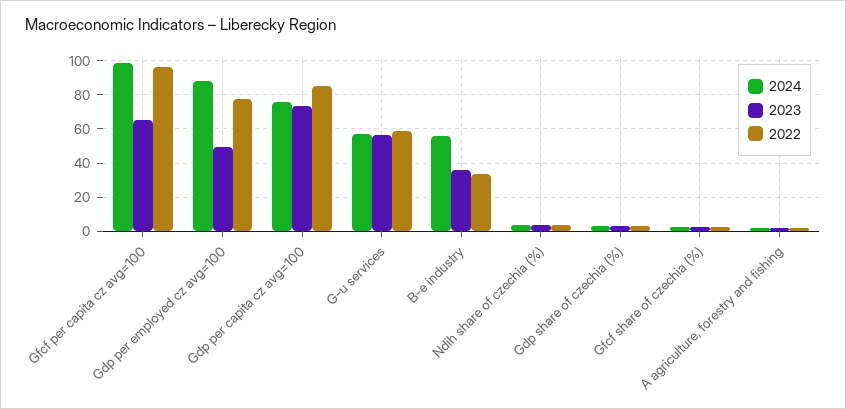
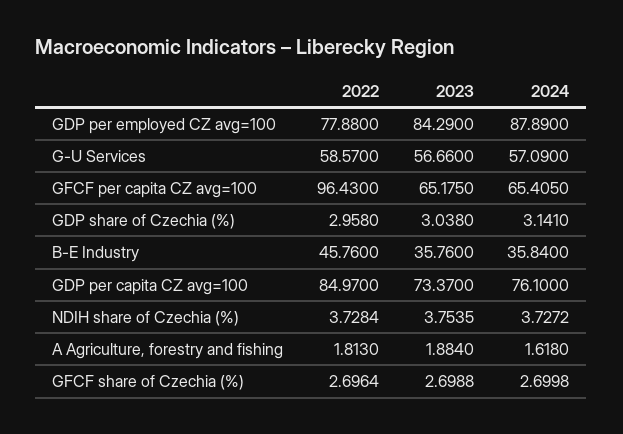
  {
    "2024": {
-     "Gfcf per capita cz avg=100": 100,
+     "Gfcf per capita cz avg=100": 65.405,
      "Gdp per employed cz avg=100": 87.89,
      "Gdp per capita cz avg=100": 76.1,
      "G-u services": 57.09,
-     "B-e industry": 55,
+     "B-e industry": 35.84,
      "Ndih share of czechia (%)": 3.7272,
      "Gdp share of czechia (%)": 3.141,
      "Gfcf share of czechia (%)": 2.6998,
      "A agriculture, forestry and fishing": 1.618
    },
    "2023": {
      "Gfcf per capita cz avg=100": 65.175,
-     "Gdp per employed cz avg=100": 50,
+     "Gdp per employed cz avg=100": 84.29,
      "Gdp per capita cz avg=100": 73.37,
      "G-u services": 56.66,
      "B-e industry": 35.76,
      "Ndih share of czechia (%)": 3.7535,
      "Gdp share of czechia (%)": 3.038,
      "Gfcf share of czechia (%)": 2.6988,
      "A agriculture, forestry and fishing": 1.884
    },
    "2022": {
      "Gfcf per capita cz avg=100": 96.43,
      "Gdp per employed cz avg=100": 77.88,
      "Gdp per capita cz avg=100": 84.97,
      "G-u services": 58.57,
-     "B-e industry": 35,
+     "B-e industry": 45.76,
      "Ndih share of czechia (%)": 3.7284,
      "Gdp share of czechia (%)": 2.958,
      "Gfcf share of czechia (%)": 2.6964,
      "A agriculture, forestry and fishing": 1.813
    }
  }

